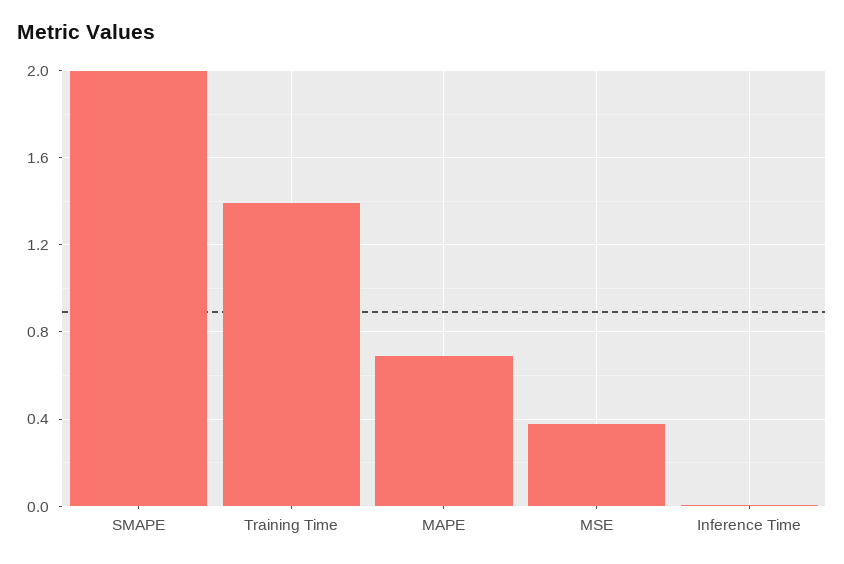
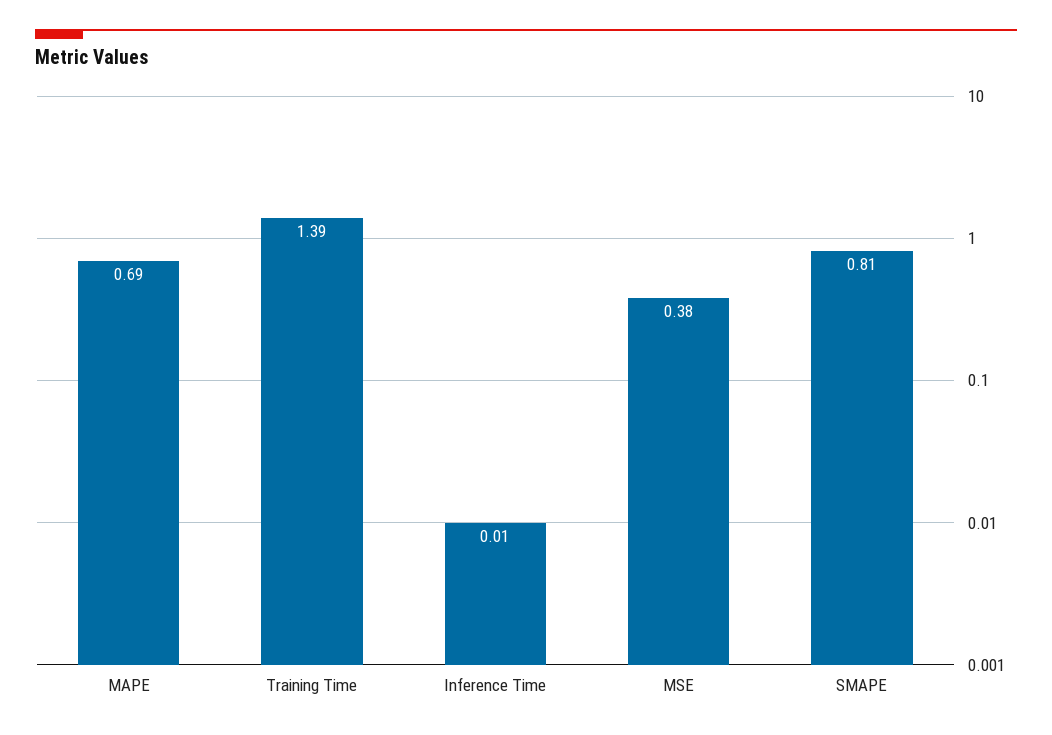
  {
-   "SMAPE": 2,
+   "SMAPE": 0.81,
    "Training Time": 1.39,
    "MAPE": 0.69,
    "MSE": 0.38,
    "Inference Time": 0.01
  }

